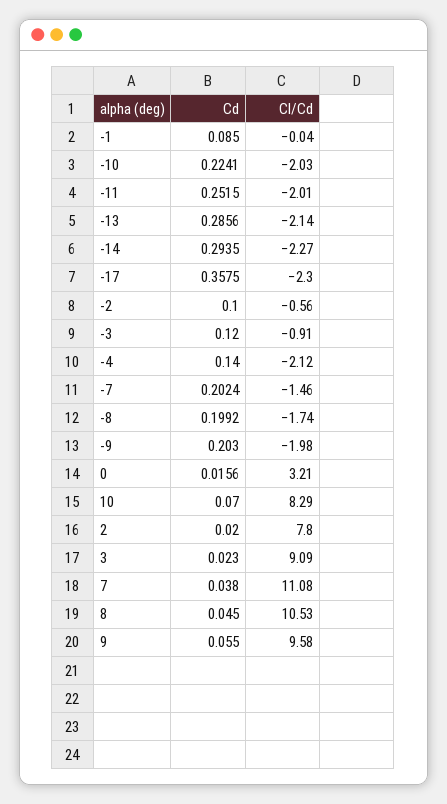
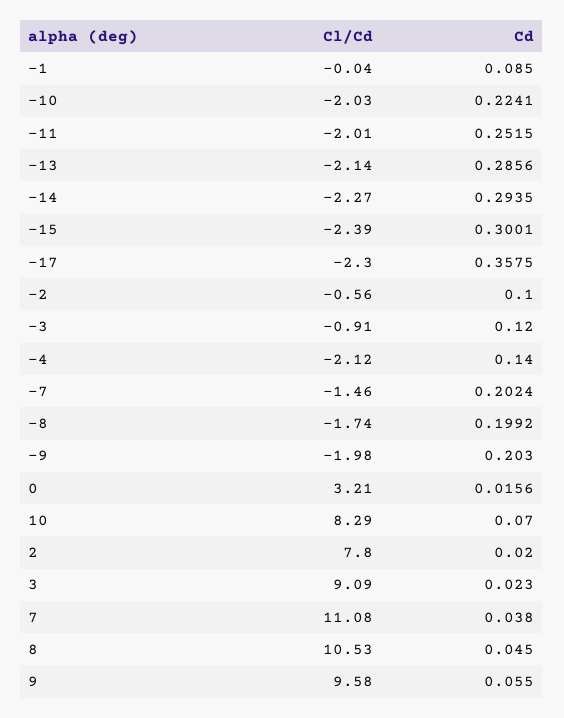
  {
    "Cd": {
      "-1": 0.085,
      "-10": 0.2241,
      "-11": 0.2515,
      "-13": 0.2856,
      "-14": 0.2935,
      "-17": 0.3575,
      "-2": 0.1,
      "-3": 0.12,
      "-4": 0.14,
      "-7": 0.2024,
      "-8": 0.1992,
      "-9": 0.203,
      "0": 0.0156,
      "10": 0.07,
      "2": 0.02,
      "3": 0.023,
      "7": 0.038,
      "8": 0.045,
-     "9": 0.055
+     "9": 0.055,
+     "-15": 0.3001
    },
    "Cl/Cd": {
      "-1": -0.04,
      "-10": -2.03,
      "-11": -2.01,
      "-13": -2.14,
      "-14": -2.27,
      "-17": -2.3,
      "-2": -0.56,
      "-3": -0.91,
      "-4": -2.12,
      "-7": -1.46,
      "-8": -1.74,
      "-9": -1.98,
      "0": 3.21,
      "10": 8.29,
      "2": 7.8,
      "3": 9.09,
      "7": 11.08,
      "8": 10.53,
-     "9": 9.58
+     "9": 9.58,
+     "-15": -2.39
    }
  }

